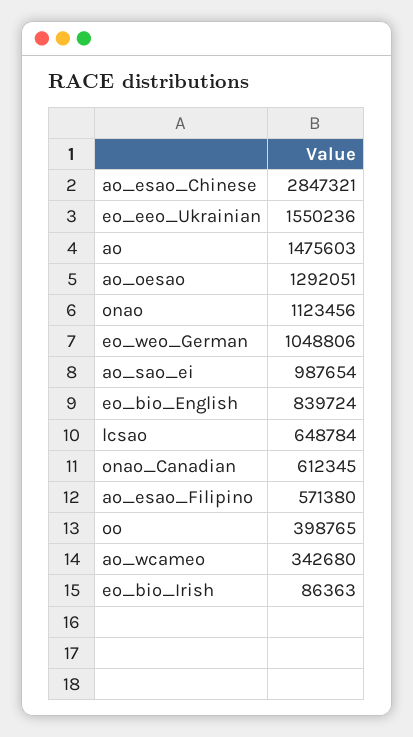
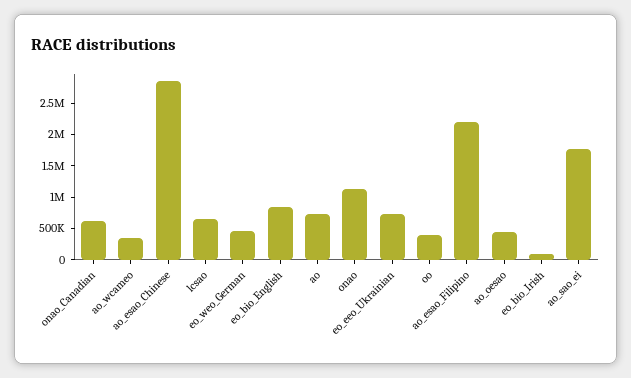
  {
    "ao_esao_Chinese": 2847321,
-   "eo_eeo_Ukrainian": 1550236,
+   "eo_eeo_Ukrainian": 750000,
-   "ao": 1475603,
+   "ao": 750000,
-   "ao_oesao": 1292051,
+   "ao_oesao": 500000,
    "onao": 1123456,
-   "eo_weo_German": 1048806,
+   "eo_weo_German": 500000,
-   "ao_sao_ei": 987654,
+   "ao_sao_ei": 1750000,
    "eo_bio_English": 839724,
    "lcsao": 648784,
    "onao_Canadian": 612345,
-   "ao_esao_Filipino": 571380,
+   "ao_esao_Filipino": 2250000,
    "oo": 398765,
    "ao_wcameo": 342680,
    "eo_bio_Irish": 86363
  }

